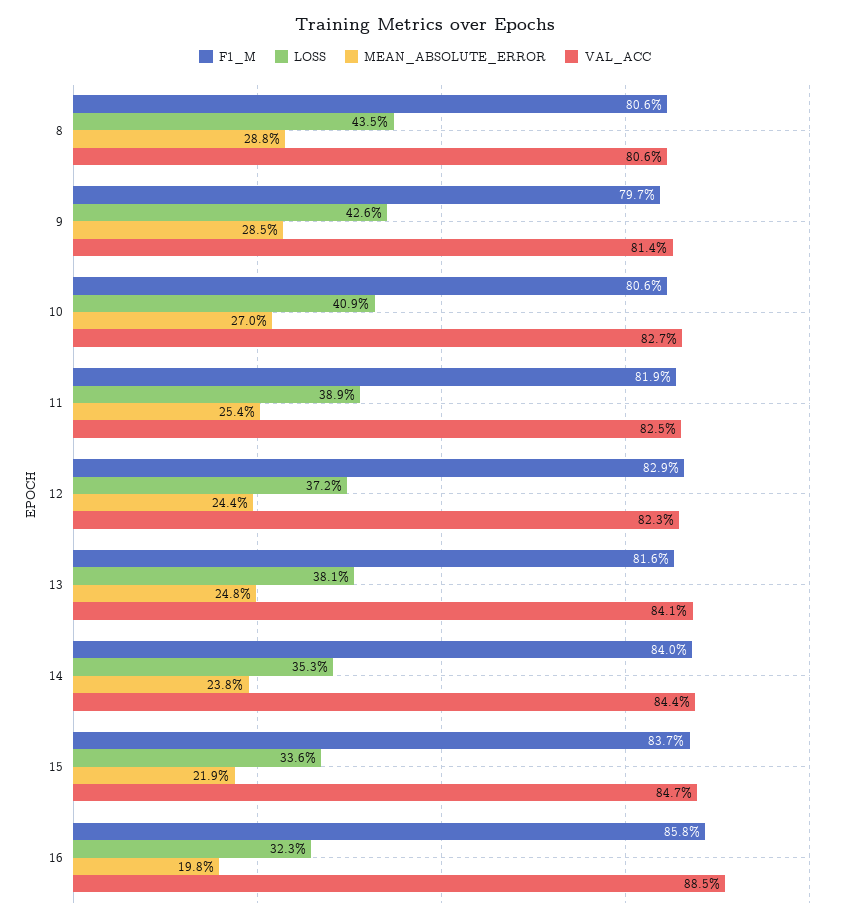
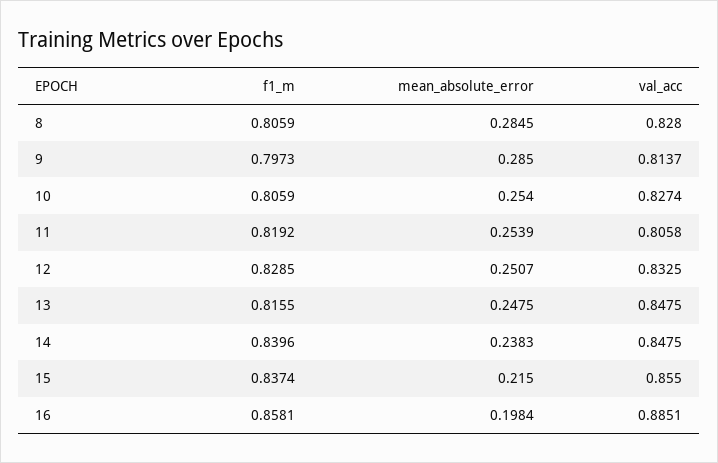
  {
    "F1_M": {
      "8": 0.8059,
      "9": 0.7973,
      "10": 0.8059,
      "11": 0.8192,
      "12": 0.8285,
      "13": 0.8155,
      "14": 0.8396,
      "15": 0.8374,
      "16": 0.8581
    },
-   "LOSS": {
-     "8": 0.435,
-     "9": 0.426,
-     "10": 0.409,
-     "11": 0.389,
-     "12": 0.372,
-     "13": 0.381,
-     "14": 0.353,
-     "15": 0.336,
-     "16": 0.323
-   },
    "MEAN_ABSOLUTE_ERROR": {
-     "8": 0.288,
+     "8": 0.2845,
      "9": 0.285,
-     "10": 0.27,
+     "10": 0.254,
      "11": 0.2539,
-     "12": 0.244,
+     "12": 0.2507,
      "13": 0.2475,
      "14": 0.2383,
-     "15": 0.219,
+     "15": 0.215,
      "16": 0.1984
    },
    "VAL_ACC": {
-     "8": 0.806,
+     "8": 0.828,
      "9": 0.8137,
      "10": 0.8274,
-     "11": 0.825,
+     "11": 0.8058,
-     "12": 0.823,
+     "12": 0.8325,
-     "13": 0.841,
+     "13": 0.8475,
-     "14": 0.844,
+     "14": 0.8475,
-     "15": 0.847,
+     "15": 0.855,
      "16": 0.8851
    }
  }

